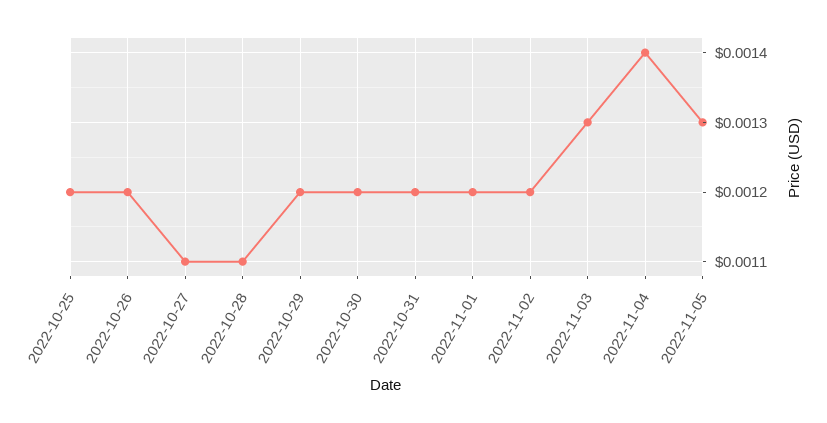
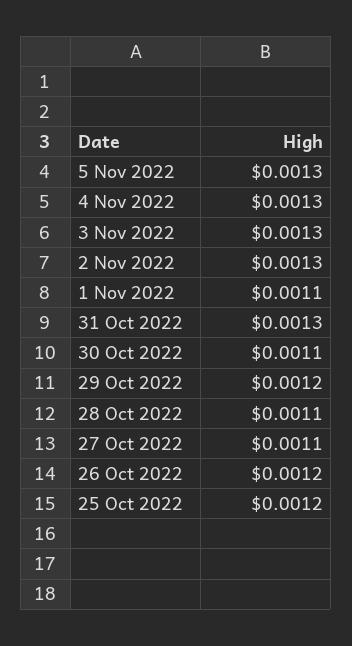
  {
    "2022-10-25": 0.0012,
    "2022-10-26": 0.0012,
    "2022-10-27": 0.0011,
    "2022-10-28": 0.0011,
    "2022-10-29": 0.0012,
-   "2022-10-30": 0.0012,
+   "2022-10-30": 0.0011,
-   "2022-10-31": 0.0012,
+   "2022-10-31": 0.0013,
-   "2022-11-01": 0.0012,
+   "2022-11-01": 0.0011,
-   "2022-11-02": 0.0012,
+   "2022-11-02": 0.0013,
    "2022-11-03": 0.0013,
-   "2022-11-04": 0.0014,
+   "2022-11-04": 0.0013,
    "2022-11-05": 0.0013
  }

